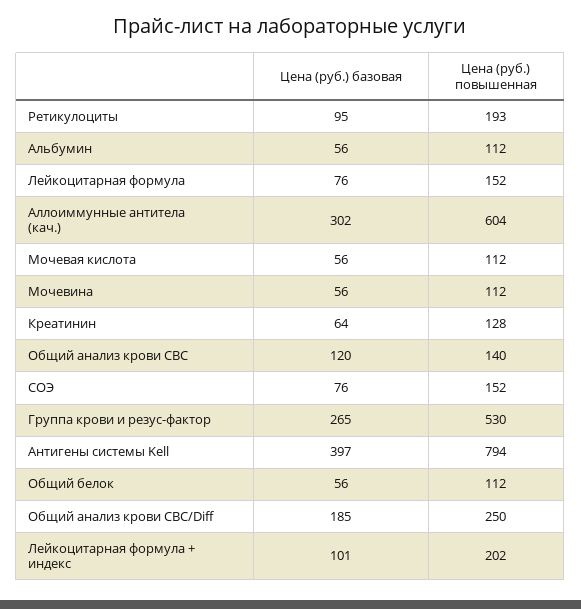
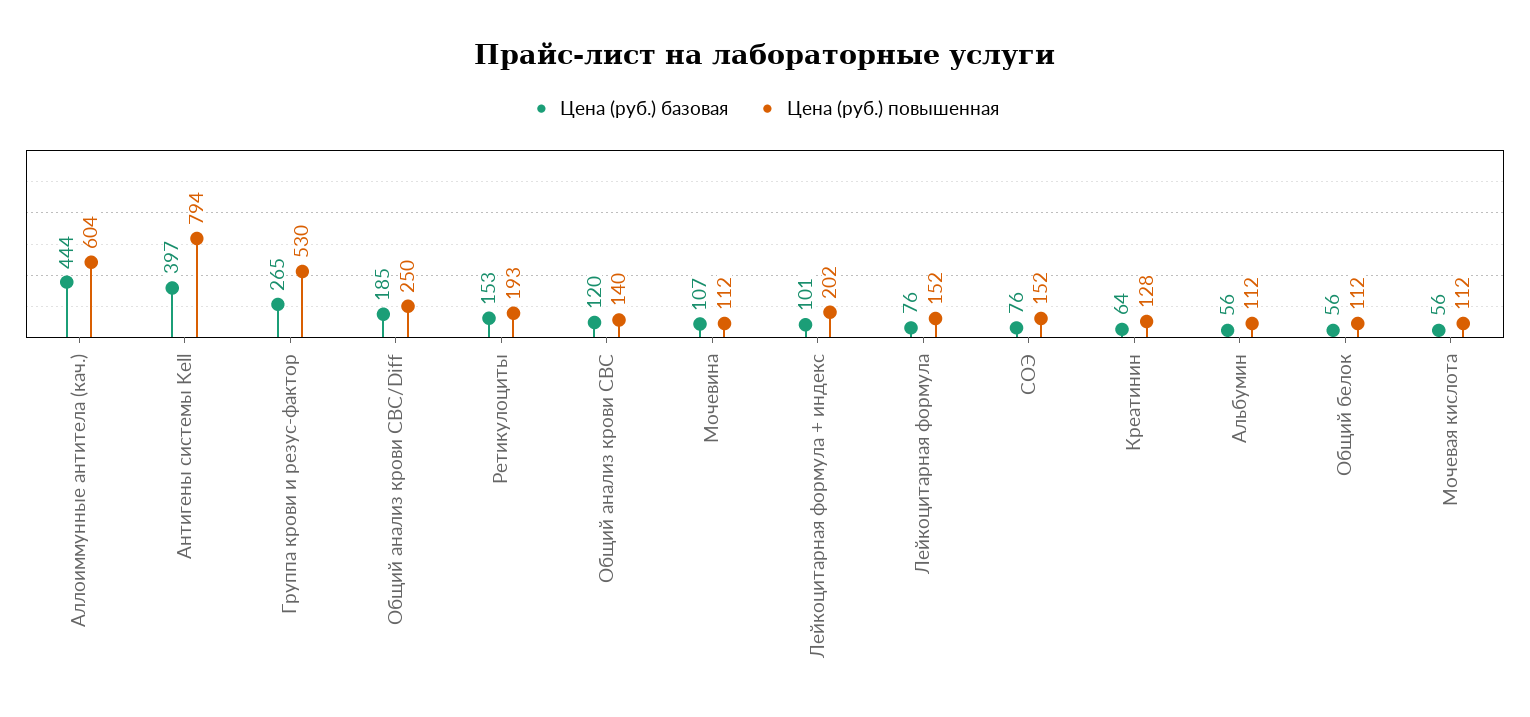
  {
    "Цена (руб.) базовая": {
-     "Ретикулоциты": 95,
+     "Ретикулоциты": 153,
      "Альбумин": 56,
      "Лейкоцитарная формула": 76,
-     "Аллоиммунные антитела (кач.)": 302,
+     "Аллоиммунные антитела (кач.)": 444,
      "Мочевая кислота": 56,
-     "Мочевина": 56,
+     "Мочевина": 107,
      "Креатинин": 64,
      "Общий анализ крови CBC": 120,
      "СОЭ": 76,
      "Группа крови и резус-фактор": 265,
      "Антигены системы Kell": 397,
      "Общий белок": 56,
      "Общий анализ крови CBC/Diff": 185,
      "Лейкоцитарная формула + индекс": 101
    },
    "Цена (руб.) повышенная": {
      "Ретикулоциты": 193,
      "Альбумин": 112,
      "Лейкоцитарная формула": 152,
      "Аллоиммунные антитела (кач.)": 604,
      "Мочевая кислота": 112,
      "Мочевина": 112,
      "Креатинин": 128,
      "Общий анализ крови CBC": 140,
      "СОЭ": 152,
      "Группа крови и резус-фактор": 530,
      "Антигены системы Kell": 794,
      "Общий белок": 112,
      "Общий анализ крови CBC/Diff": 250,
      "Лейкоцитарная формула + индекс": 202
    }
  }

